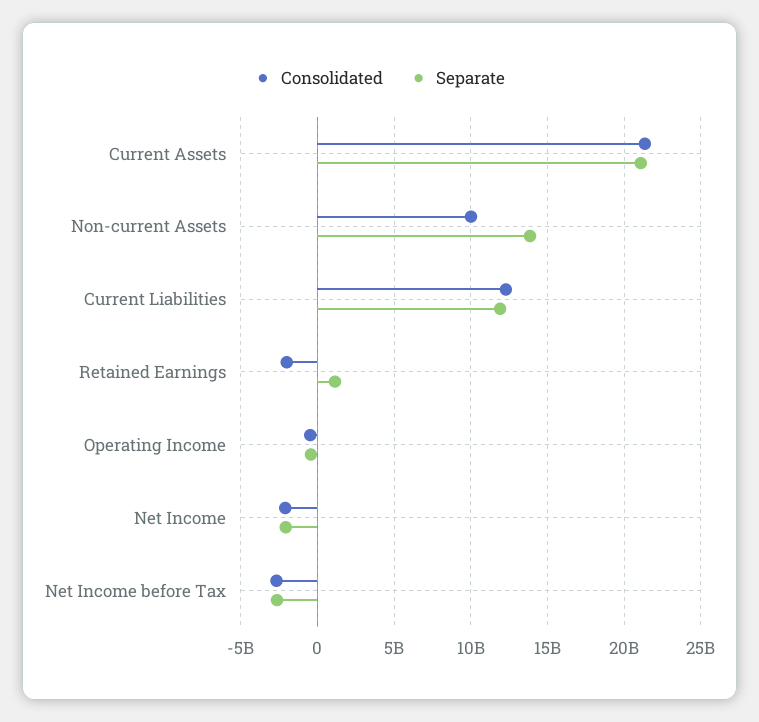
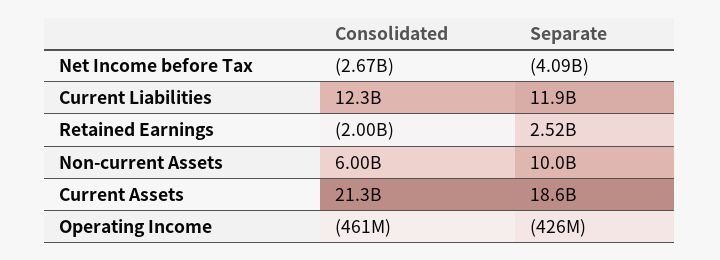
  {
    "Consolidated": {
      "Current Assets": 21300000000,
-     "Non-current Assets": 10000000000,
+     "Non-current Assets": 6000000000,
      "Current Liabilities": 12300000000,
      "Retained Earnings": -2000000000,
      "Operating Income": -461000000,
-     "Net Income": -2000000000,
      "Net Income before Tax": -2670000000
    },
    "Separate": {
-     "Current Assets": 21000000000,
+     "Current Assets": 18600000000,
-     "Non-current Assets": 14000000000,
+     "Non-current Assets": 10000000000,
      "Current Liabilities": 11900000000,
-     "Retained Earnings": 1000000000,
+     "Retained Earnings": 2520000000,
      "Operating Income": -426000000,
-     "Net Income": -2000000000,
-     "Net Income before Tax": -2500000000
+     "Net Income before Tax": -4090000000
    }
  }

